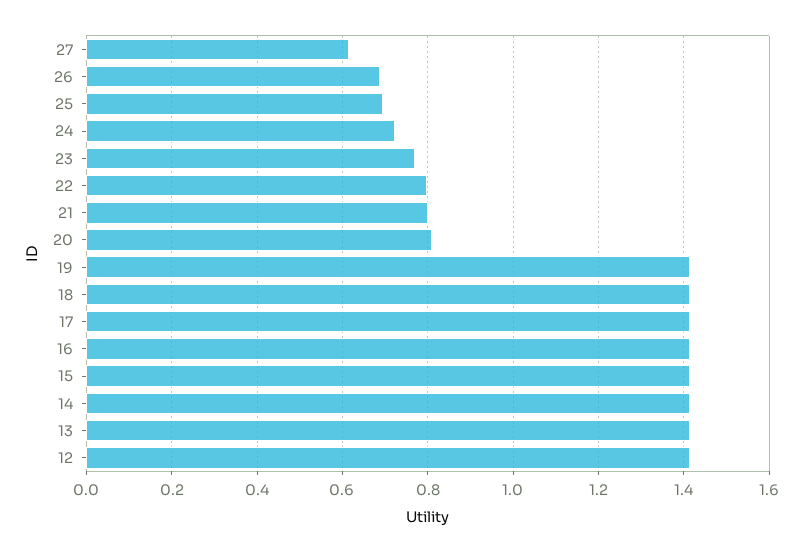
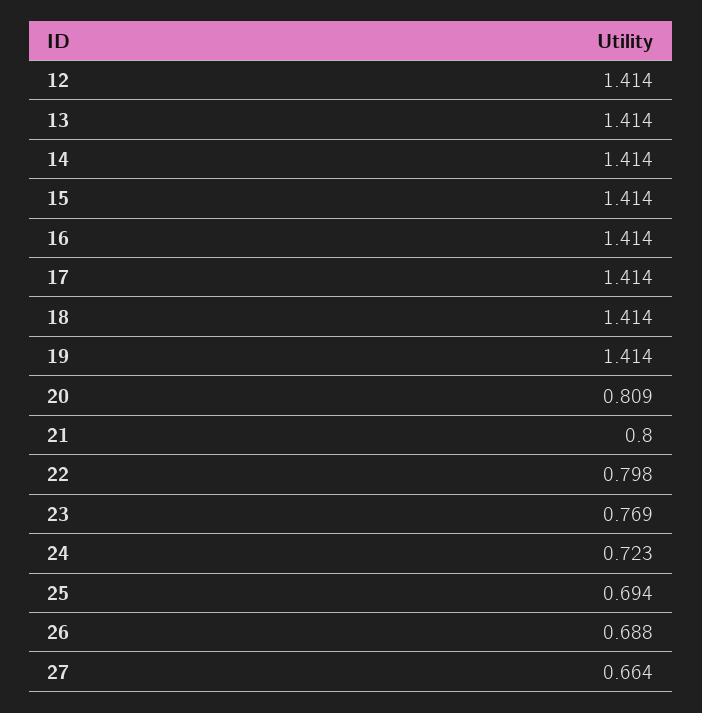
  {
-   "27": 0.62,
+   "27": 0.664,
    "26": 0.688,
    "25": 0.694,
    "24": 0.723,
    "23": 0.769,
    "22": 0.798,
    "21": 0.8,
    "20": 0.809,
    "19": 1.414,
    "18": 1.414,
    "17": 1.414,
    "16": 1.414,
    "15": 1.414,
    "14": 1.414,
    "13": 1.414,
    "12": 1.414
  }

